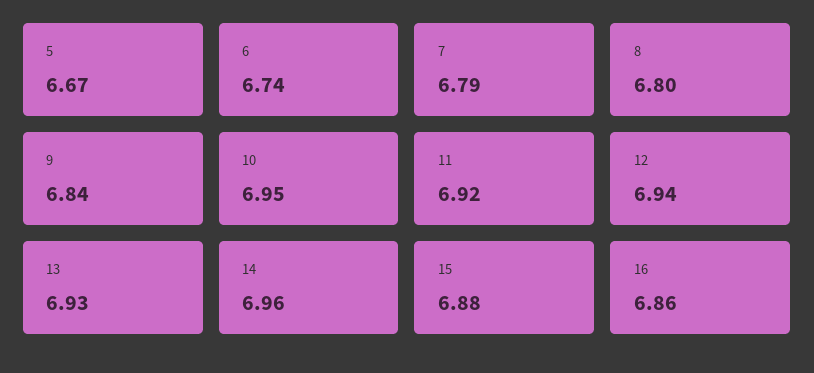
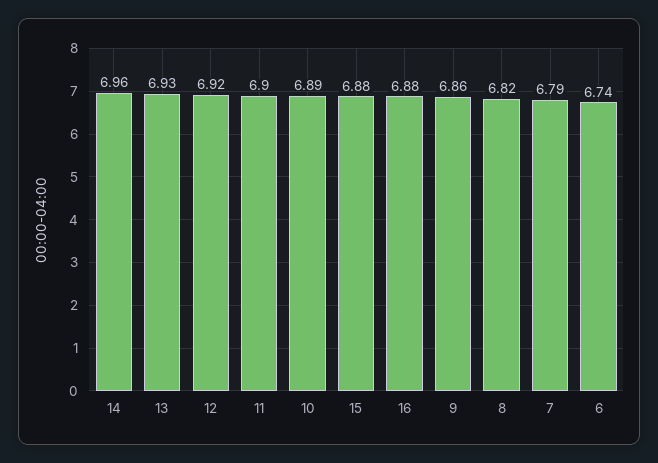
  {
-   "5": 6.67,
    "6": 6.74,
    "7": 6.79,
-   "8": 6.8,
+   "8": 6.82,
-   "9": 6.84,
+   "9": 6.86,
-   "10": 6.95,
+   "10": 6.89,
-   "11": 6.92,
+   "11": 6.9,
-   "12": 6.94,
+   "12": 6.92,
    "13": 6.93,
    "14": 6.96,
    "15": 6.88,
-   "16": 6.86
+   "16": 6.88
  }

